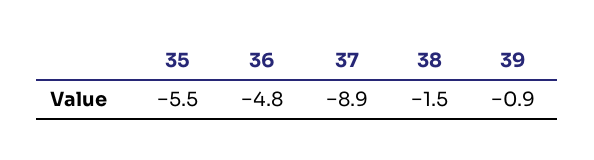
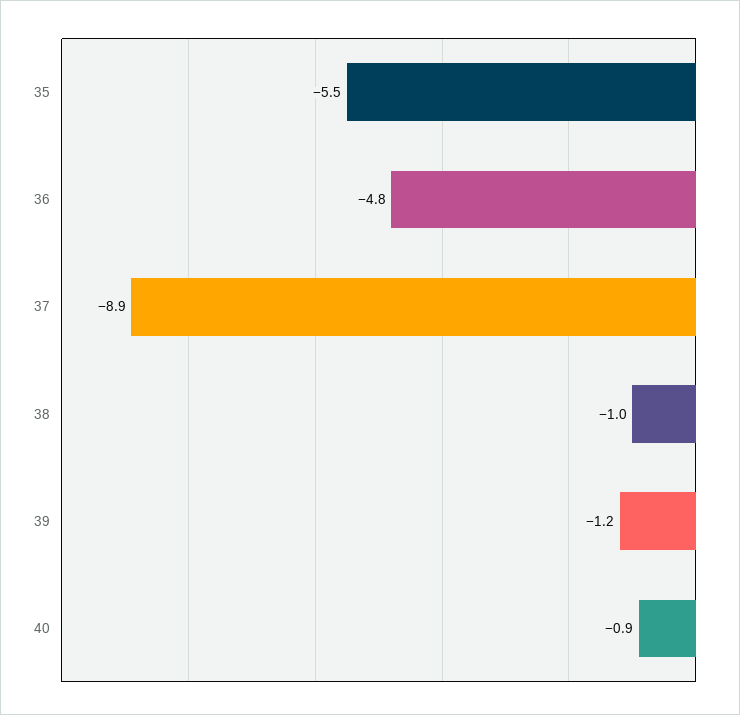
  {
    "35": -5.5,
    "36": -4.8,
    "37": -8.9,
-   "38": -1.5,
+   "38": -1,
-   "39": -0.9
+   "39": -1.2,
+   "40": -0.9
  }

